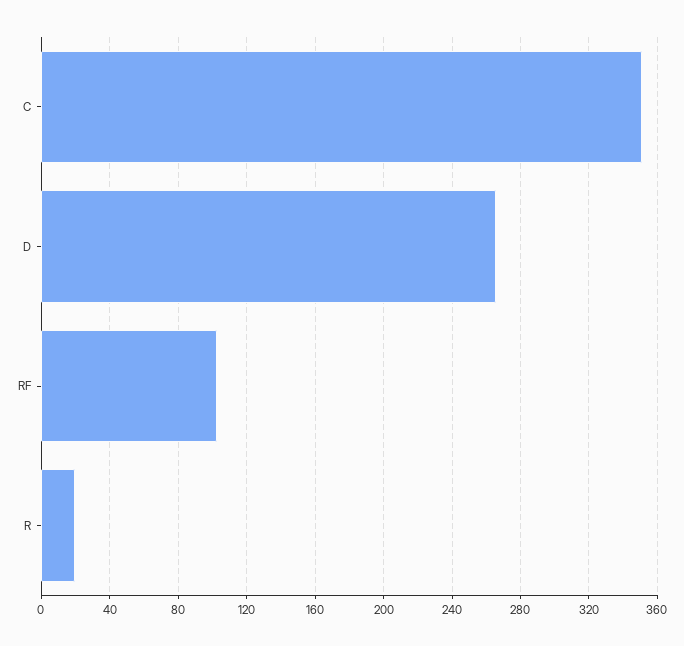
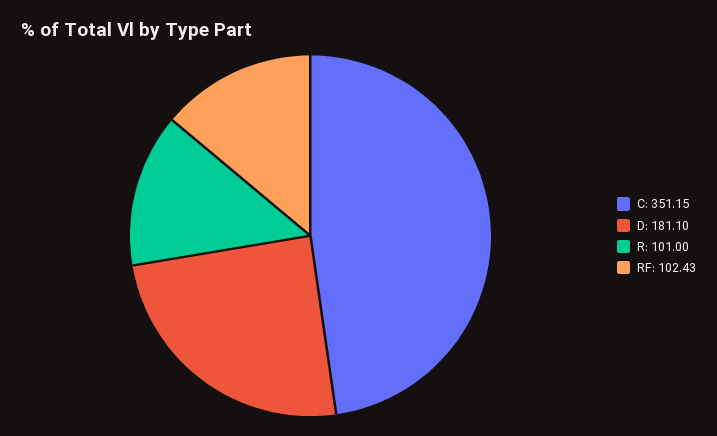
  {
    "C": 351.15,
-   "D": 265,
+   "D": 181.1,
    "RF": 102.43,
-   "R": 20
+   "R": 101
  }

